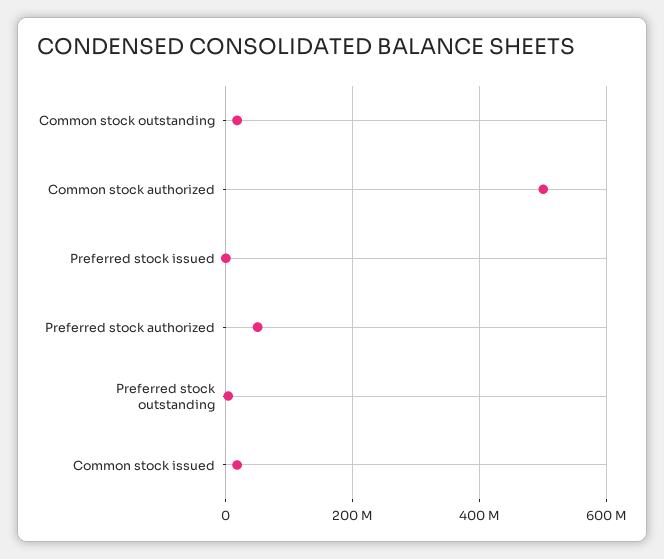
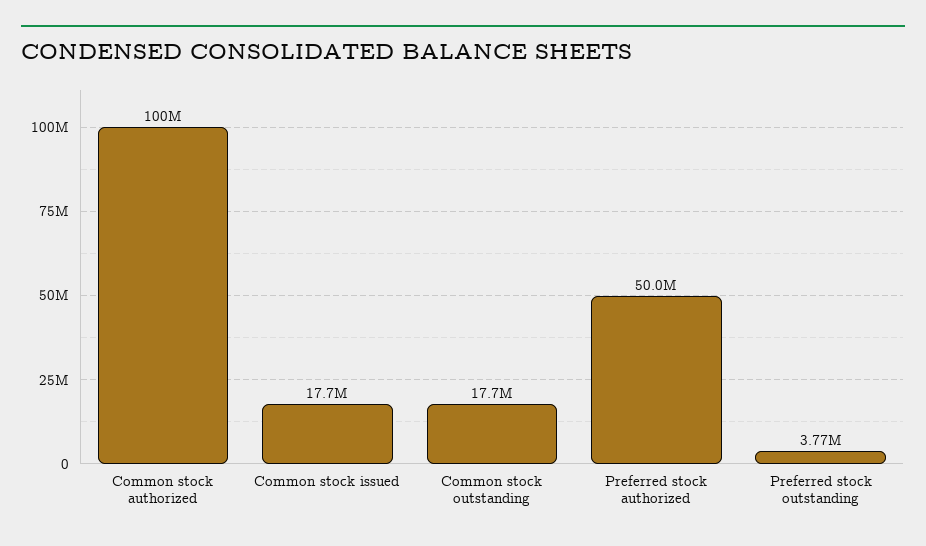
  {
    "Common stock outstanding": 17700000,
-   "Common stock authorized": 500000000,
+   "Common stock authorized": 100000000,
-   "Preferred stock issued": 0,
    "Preferred stock authorized": 50000000,
    "Preferred stock outstanding": 3770000,
    "Common stock issued": 17700000
  }

